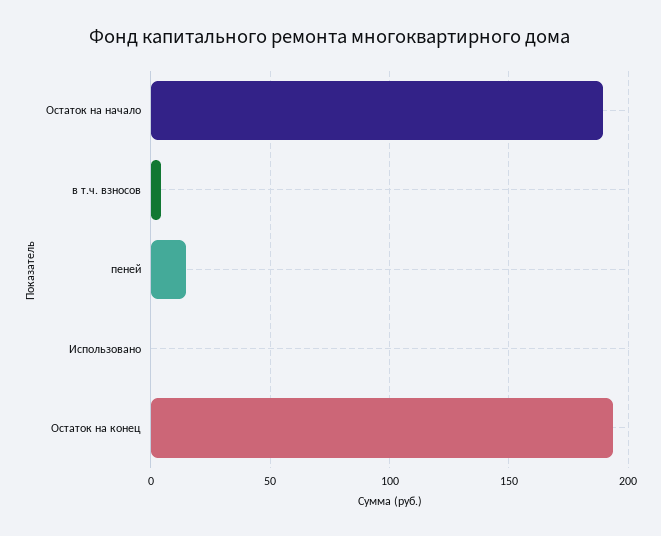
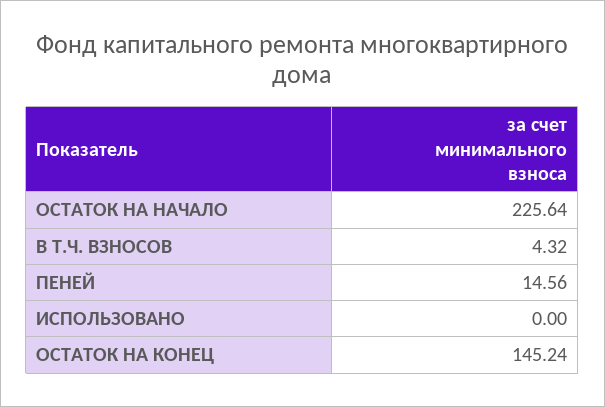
  {
-   "Остаток на начало": 190,
+   "Остаток на начало": 225.64,
    "в т.ч. взносов": 4.32,
    "пеней": 14.56,
    "Использовано": 0,
-   "Остаток на конец": 195
+   "Остаток на конец": 145.24
  }

